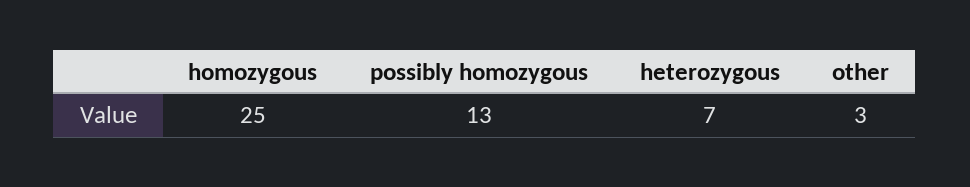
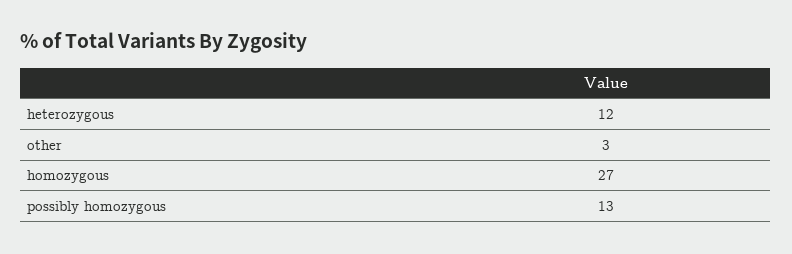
  {
-   "homozygous": 25,
+   "homozygous": 27,
    "possibly homozygous": 13,
-   "heterozygous": 7,
+   "heterozygous": 12,
    "other": 3
  }

